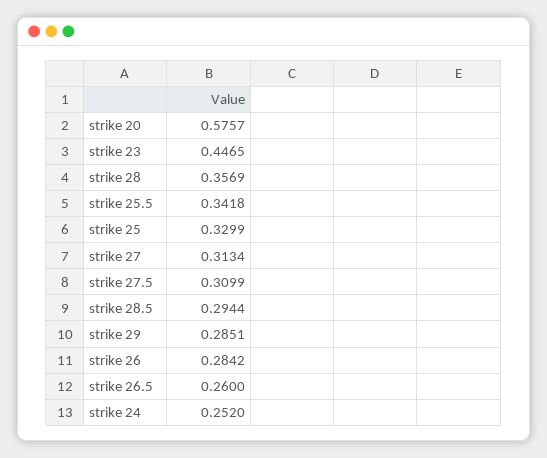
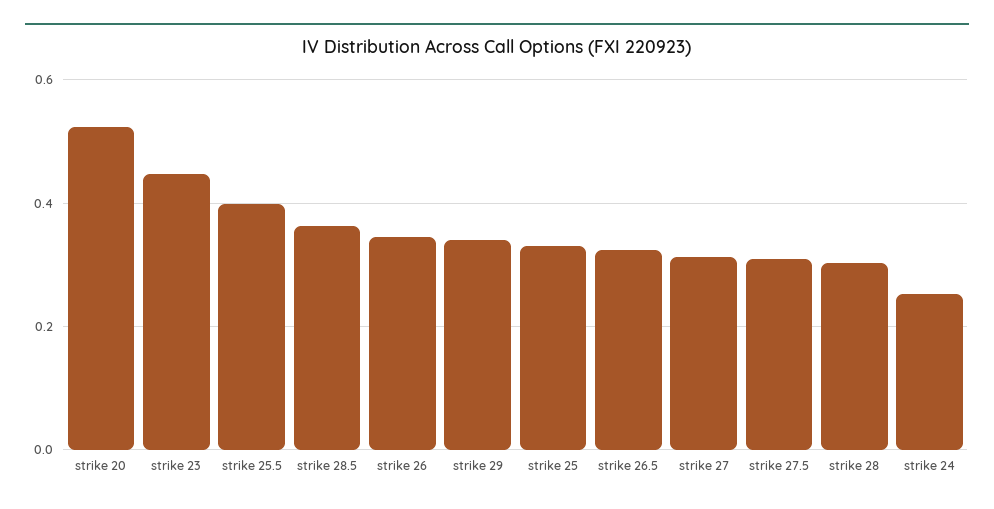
  {
-   "strike 20": 0.5757,
+   "strike 20": 0.52,
    "strike 23": 0.4465,
-   "strike 28": 0.3569,
+   "strike 28": 0.3,
-   "strike 25.5": 0.3418,
+   "strike 25.5": 0.4,
    "strike 25": 0.3299,
    "strike 27": 0.3134,
    "strike 27.5": 0.3099,
-   "strike 28.5": 0.2944,
+   "strike 28.5": 0.36,
-   "strike 29": 0.2851,
+   "strike 29": 0.34,
-   "strike 26": 0.2842,
+   "strike 26": 0.34,
-   "strike 26.5": 0.26,
+   "strike 26.5": 0.32,
    "strike 24": 0.252
  }

